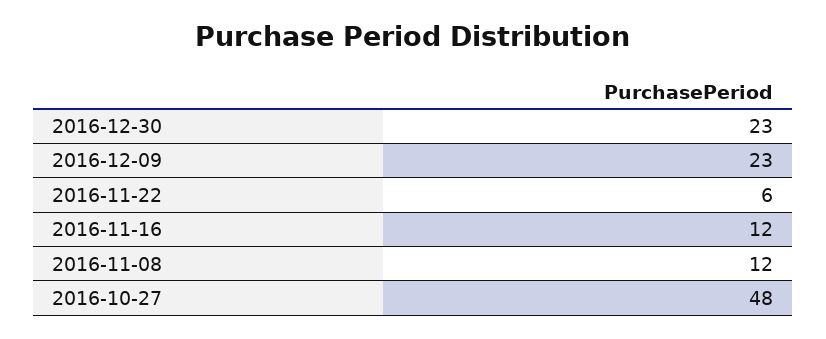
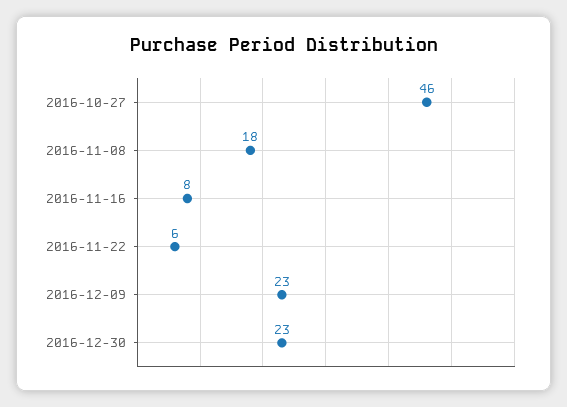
  {
    "2016-12-30": 23,
    "2016-12-09": 23,
    "2016-11-22": 6,
-   "2016-11-16": 12,
+   "2016-11-16": 8,
-   "2016-11-08": 12,
+   "2016-11-08": 18,
-   "2016-10-27": 48
+   "2016-10-27": 46
  }

